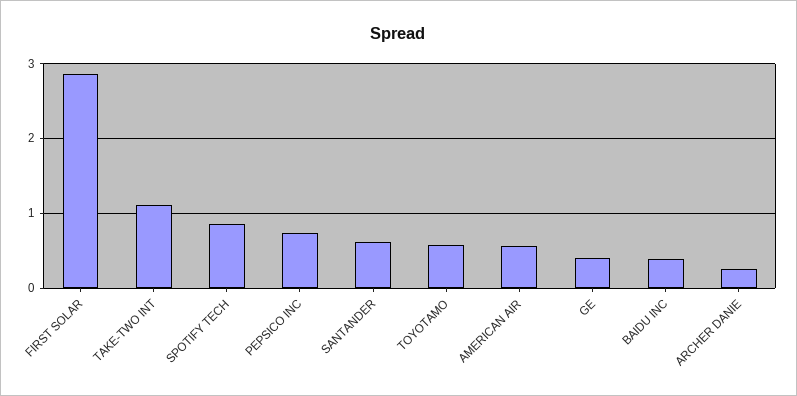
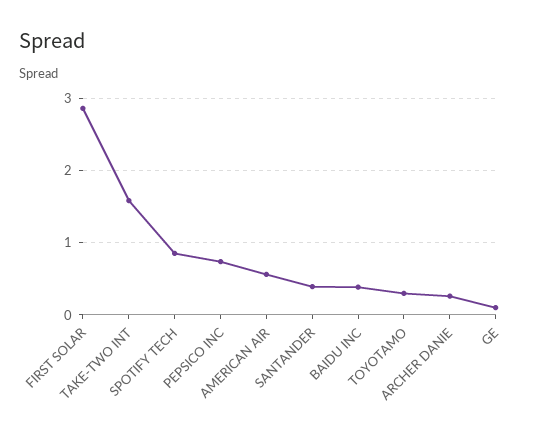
  {
    "FIRST SOLAR": 2.9,
-   "TAKE-TWO INT": 1.1,
+   "TAKE-TWO INT": 1.6,
    "SPOTIFY TECH": 0.9,
    "PEPSICO INC": 0.7,
-   "SANTANDER": 0.6,
+   "SANTANDER": 0.4,
-   "TOYOTAMO": 0.6,
+   "TOYOTAMO": 0.3,
    "AMERICAN AIR": 0.6,
-   "GE": 0.4,
+   "GE": 0.1,
    "BAIDU INC": 0.4,
    "ARCHER DANIE": 0.3
  }

